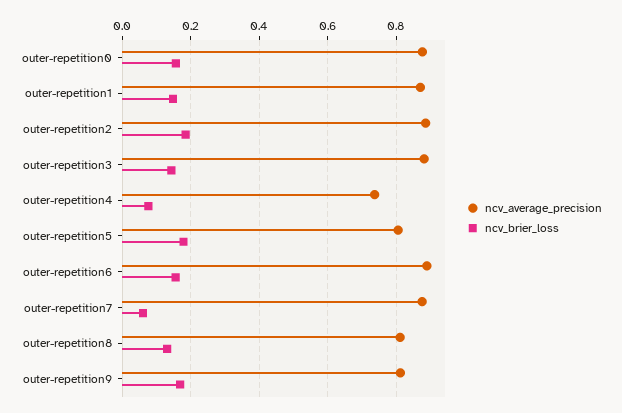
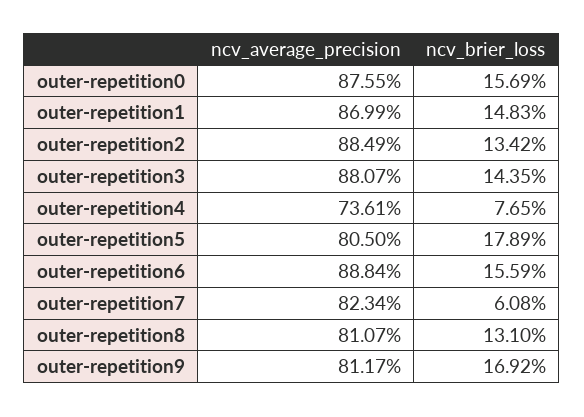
  {
    "ncv_average_precision": {
      "outer-repetition0": 0.8755,
      "outer-repetition1": 0.8699,
      "outer-repetition2": 0.8849,
      "outer-repetition3": 0.8807,
      "outer-repetition4": 0.7361,
      "outer-repetition5": 0.805,
      "outer-repetition6": 0.8884,
-     "outer-repetition7": 0.88,
+     "outer-repetition7": 0.8234,
      "outer-repetition8": 0.8107,
      "outer-repetition9": 0.8117
    },
    "ncv_brier_loss": {
      "outer-repetition0": 0.1569,
      "outer-repetition1": 0.1483,
-     "outer-repetition2": 0.18,
+     "outer-repetition2": 0.1342,
      "outer-repetition3": 0.1435,
      "outer-repetition4": 0.0765,
      "outer-repetition5": 0.1789,
      "outer-repetition6": 0.1559,
      "outer-repetition7": 0.0608,
      "outer-repetition8": 0.131,
      "outer-repetition9": 0.1692
    }
  }

